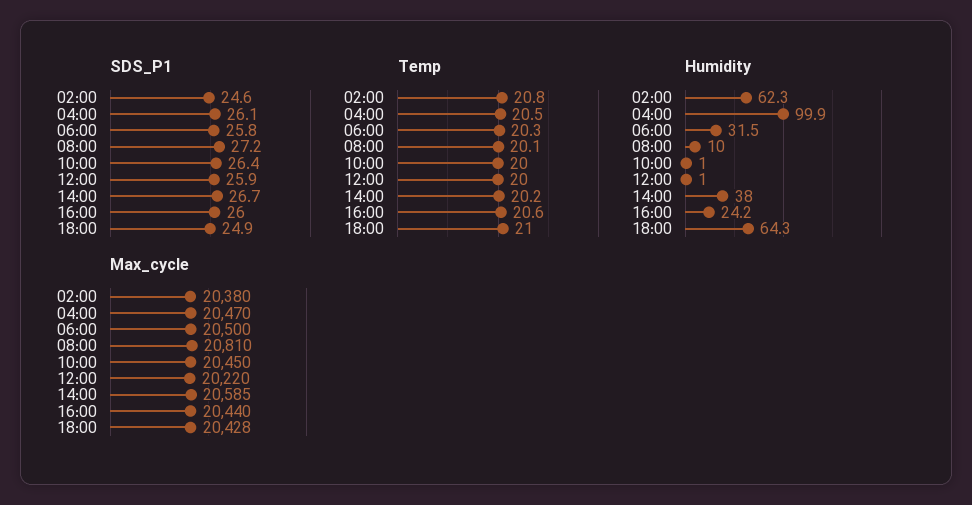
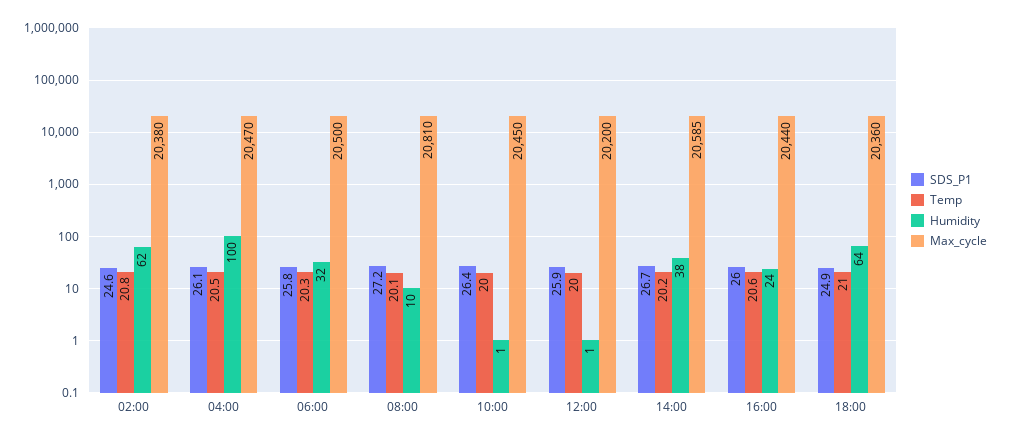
  {
    "SDS_P1": {
      "02:00": 24.6,
      "04:00": 26.1,
      "06:00": 25.8,
      "08:00": 27.2,
      "10:00": 26.4,
      "12:00": 25.9,
      "14:00": 26.7,
      "16:00": 26,
      "18:00": 24.9
    },
    "Temp": {
      "02:00": 20.8,
      "04:00": 20.5,
      "06:00": 20.3,
      "08:00": 20.1,
      "10:00": 20,
      "12:00": 20,
      "14:00": 20.2,
      "16:00": 20.6,
      "18:00": 21
    },
    "Humidity": {
      "02:00": 62.3,
      "04:00": 99.9,
      "06:00": 31.5,
      "08:00": 10,
      "10:00": 1,
      "12:00": 1,
      "14:00": 38,
      "16:00": 24.2,
      "18:00": 64.3
    },
    "Max_cycle": {
      "02:00": 20380,
      "04:00": 20470,
      "06:00": 20500,
      "08:00": 20810,
      "10:00": 20450,
-     "12:00": 20220,
+     "12:00": 20200,
      "14:00": 20585,
      "16:00": 20440,
-     "18:00": 20428
+     "18:00": 20360
    }
  }

